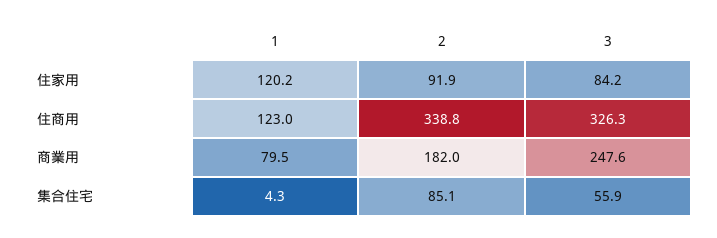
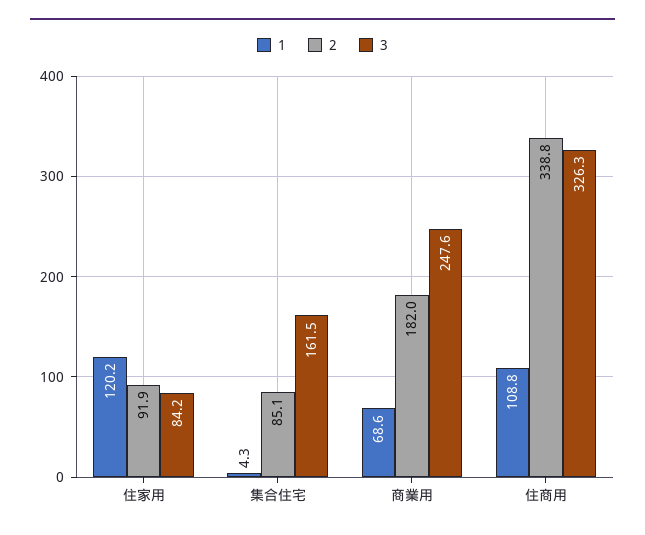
  {
    "1": {
      "住家用": 120.2,
-     "住商用": 123,
+     "住商用": 108.8,
-     "商業用": 79.5,
+     "商業用": 68.6,
      "集合住宅": 4.3
    },
    "2": {
      "住家用": 91.9,
      "住商用": 338.8,
      "商業用": 182,
      "集合住宅": 85.1
    },
    "3": {
      "住家用": 84.2,
      "住商用": 326.3,
      "商業用": 247.6,
-     "集合住宅": 55.9
+     "集合住宅": 161.5
    }
  }

